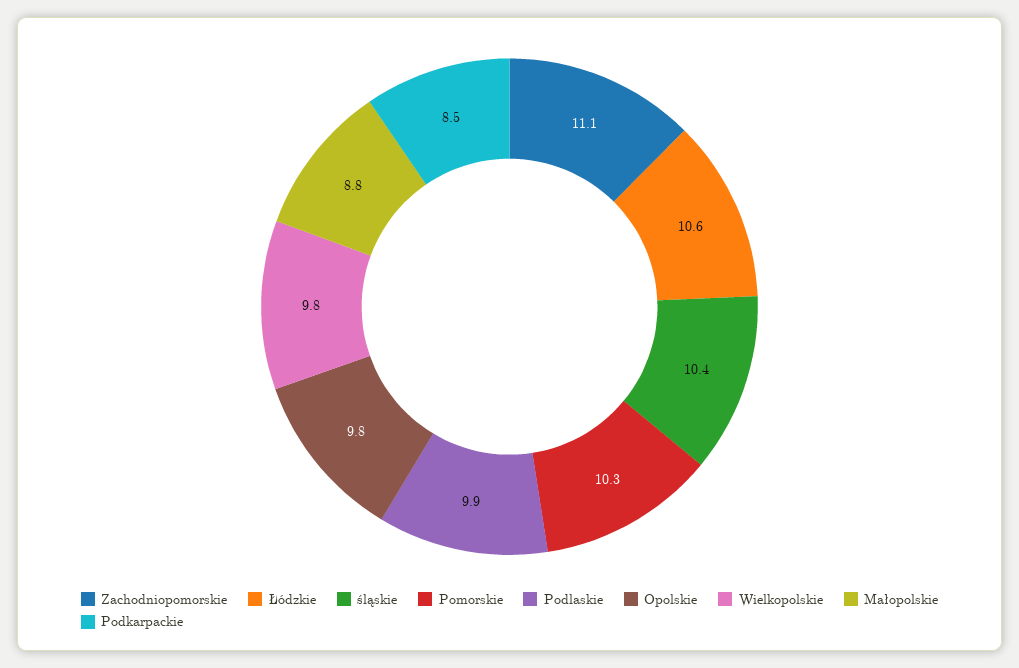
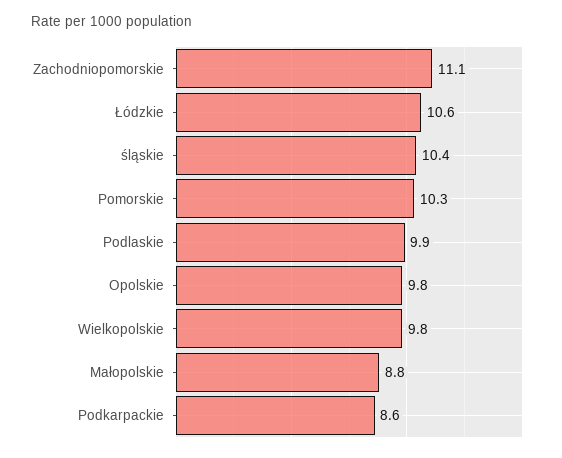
  {
    "Zachodniopomorskie": 11.1,
    "Łódzkie": 10.6,
    "śląskie": 10.4,
    "Pomorskie": 10.3,
    "Podlaskie": 9.9,
    "Opolskie": 9.8,
    "Wielkopolskie": 9.8,
    "Małopolskie": 8.8,
-   "Podkarpackie": 8.5
+   "Podkarpackie": 8.6
  }

